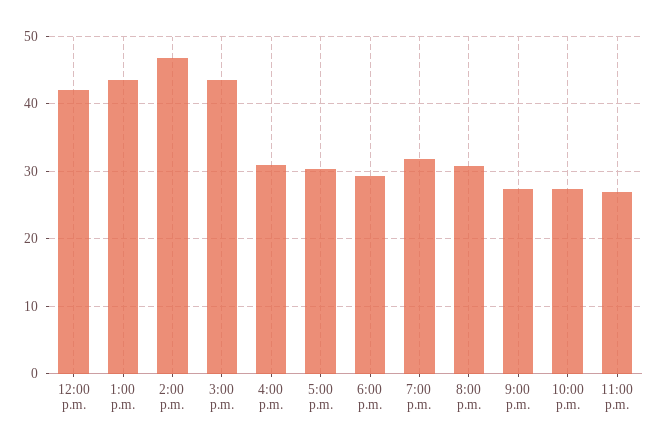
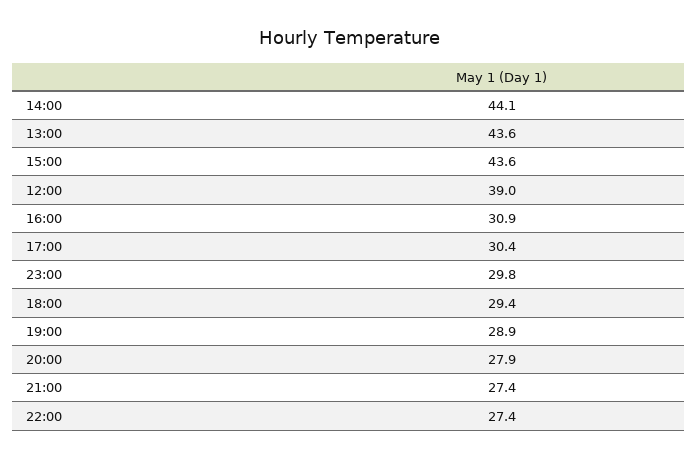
  {
-   "12:00 p.m.": 42,
+   "12:00 p.m.": 39,
    "1:00 p.m.": 43.6,
-   "2:00 p.m.": 47,
+   "2:00 p.m.": 44.1,
    "3:00 p.m.": 43.6,
    "4:00 p.m.": 30.9,
    "5:00 p.m.": 30.4,
    "6:00 p.m.": 29.4,
-   "7:00 p.m.": 32,
+   "7:00 p.m.": 28.9,
-   "8:00 p.m.": 31,
+   "8:00 p.m.": 27.9,
    "9:00 p.m.": 27.4,
    "10:00 p.m.": 27.4,
-   "11:00 p.m.": 27
+   "11:00 p.m.": 29.8
  }

